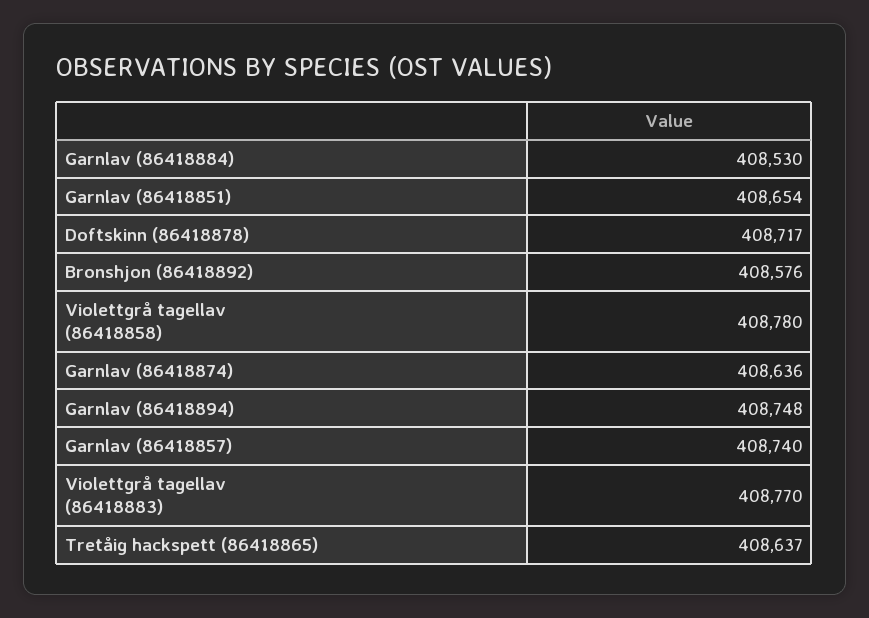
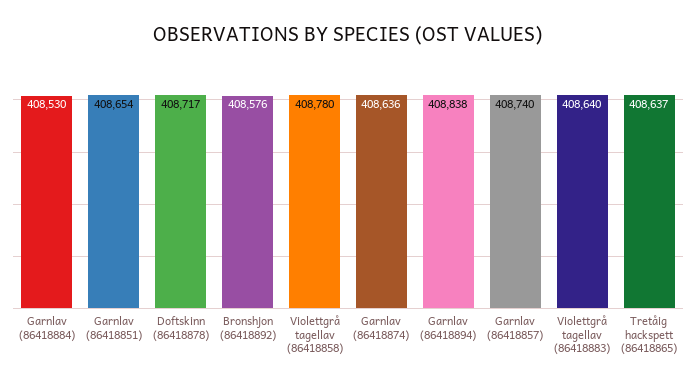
  {
    "Garnlav (86418884)": 408530,
    "Garnlav (86418851)": 408654,
    "Doftskinn (86418878)": 408717,
    "Bronshjon (86418892)": 408576,
    "Violettgrå tagellav (86418858)": 408780,
    "Garnlav (86418874)": 408636,
-   "Garnlav (86418894)": 408748,
+   "Garnlav (86418894)": 408838,
    "Garnlav (86418857)": 408740,
-   "Violettgrå tagellav (86418883)": 408770,
+   "Violettgrå tagellav (86418883)": 408640,
    "Tretåig hackspett (86418865)": 408637
  }

